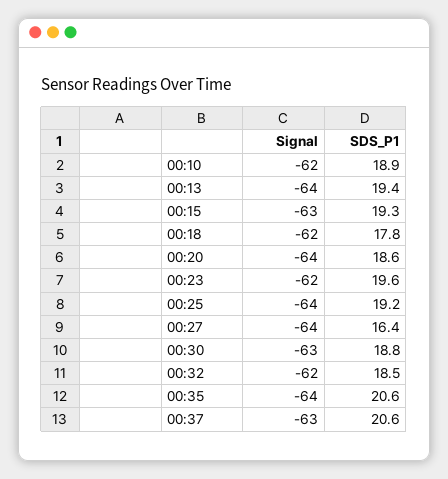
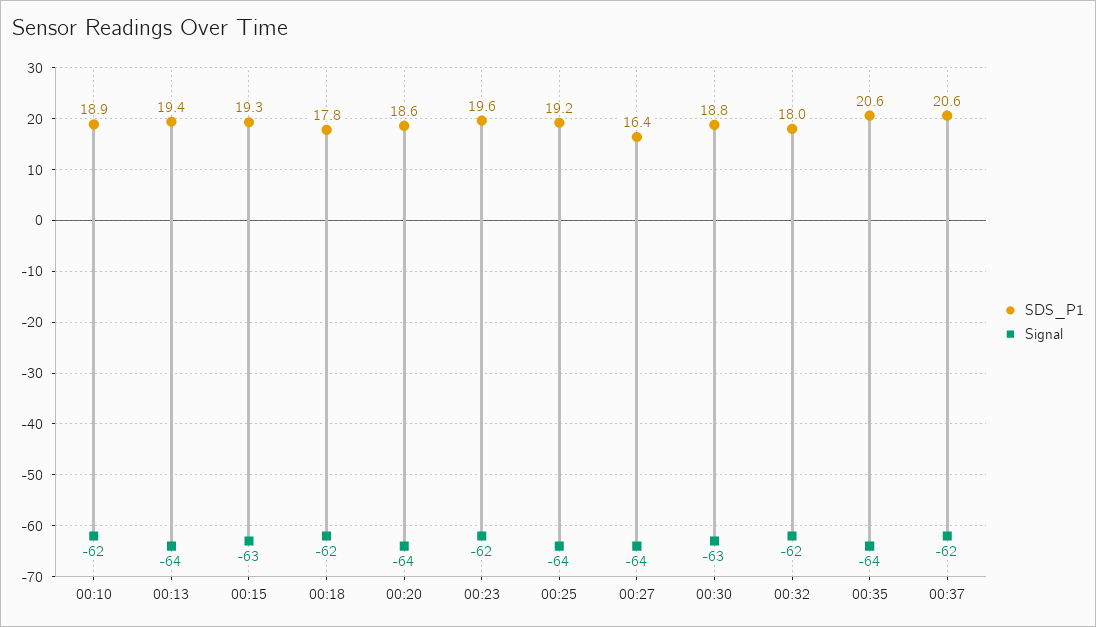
  {
    "Signal": {
      "00:10": -62,
      "00:13": -64,
      "00:15": -63,
      "00:18": -62,
      "00:20": -64,
      "00:23": -62,
      "00:25": -64,
      "00:27": -64,
      "00:30": -63,
      "00:32": -62,
      "00:35": -64,
-     "00:37": -63
+     "00:37": -62
    },
    "SDS_P1": {
      "00:10": 18.9,
      "00:13": 19.4,
      "00:15": 19.3,
      "00:18": 17.8,
      "00:20": 18.6,
      "00:23": 19.6,
      "00:25": 19.2,
      "00:27": 16.4,
      "00:30": 18.8,
-     "00:32": 18.5,
+     "00:32": 18,
      "00:35": 20.6,
      "00:37": 20.6
    }
  }

